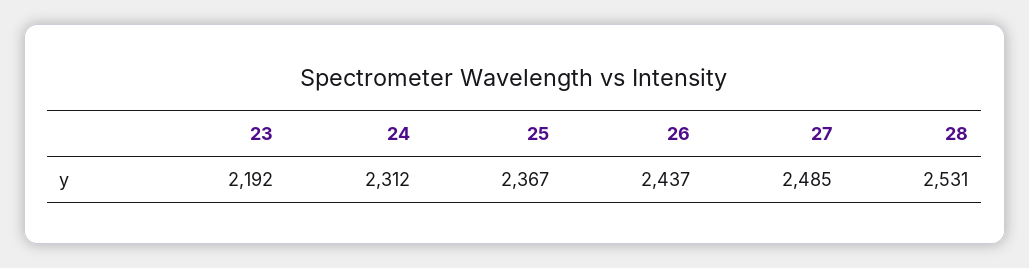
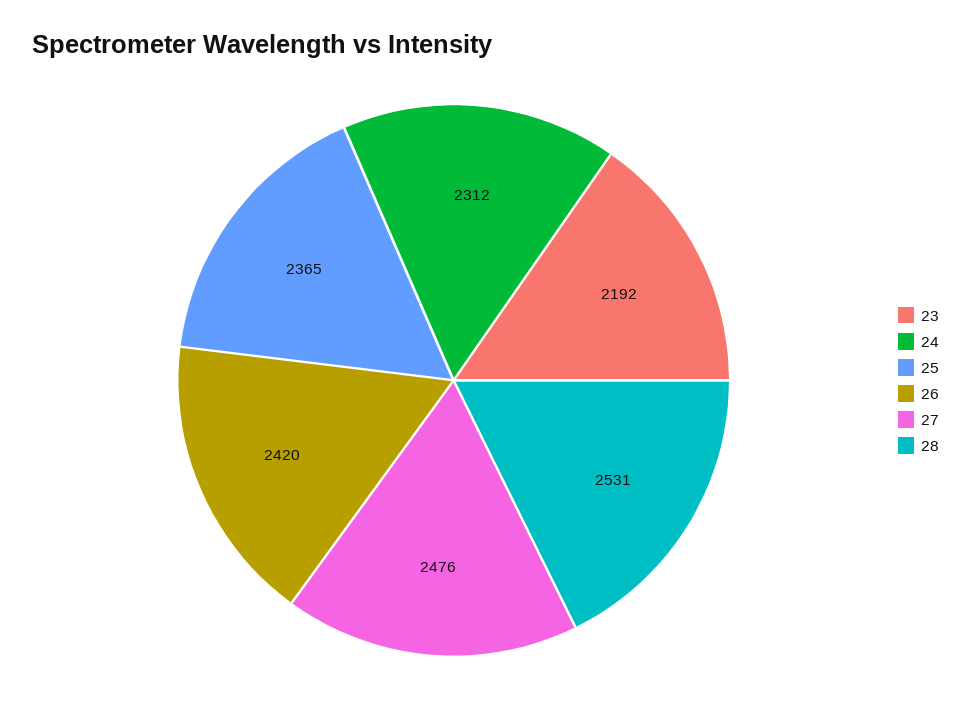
  {
    "23": 2192,
    "24": 2312,
-   "25": 2367,
+   "25": 2365,
-   "26": 2437,
+   "26": 2420,
-   "27": 2485,
+   "27": 2476,
    "28": 2531
  }

